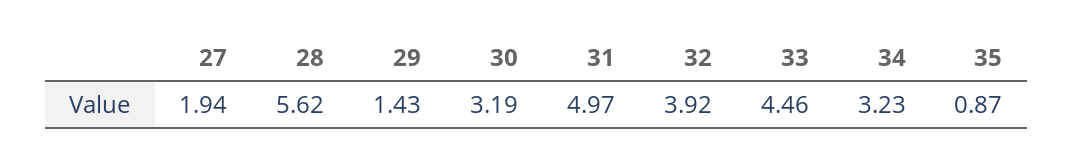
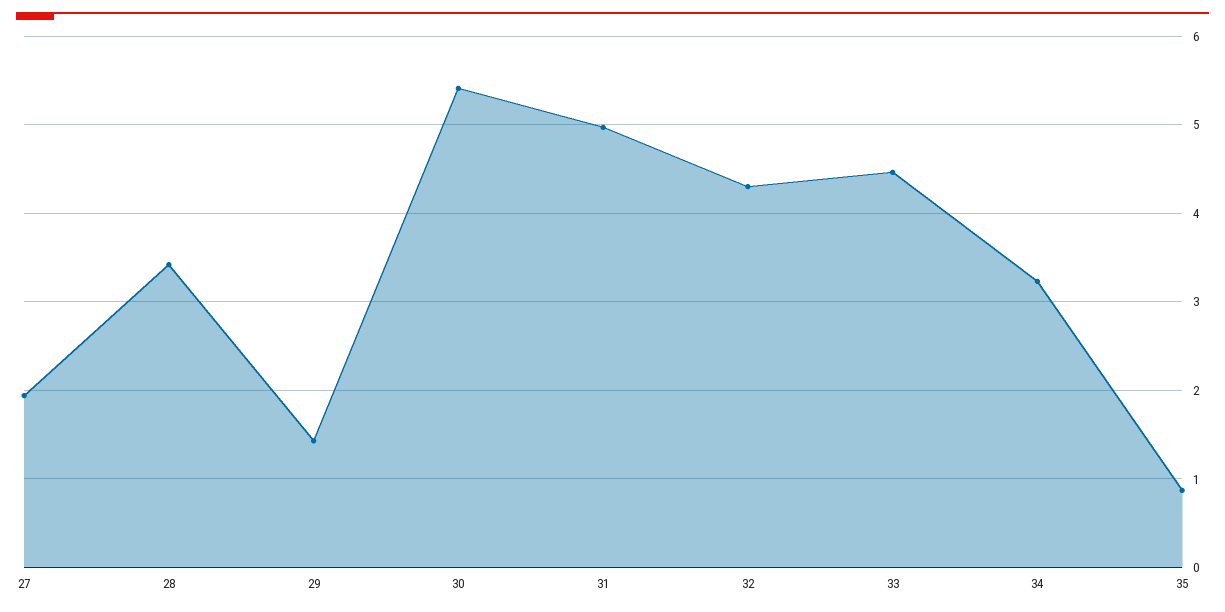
  {
    "27": 1.94,
-   "28": 5.62,
+   "28": 3.4,
    "29": 1.43,
-   "30": 3.19,
+   "30": 5.4,
    "31": 4.97,
-   "32": 3.92,
+   "32": 4.3,
    "33": 4.46,
    "34": 3.23,
    "35": 0.87
  }

